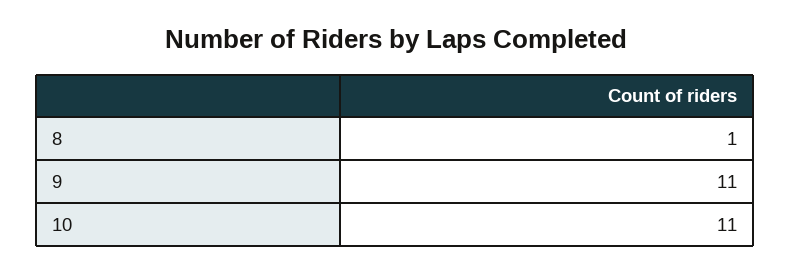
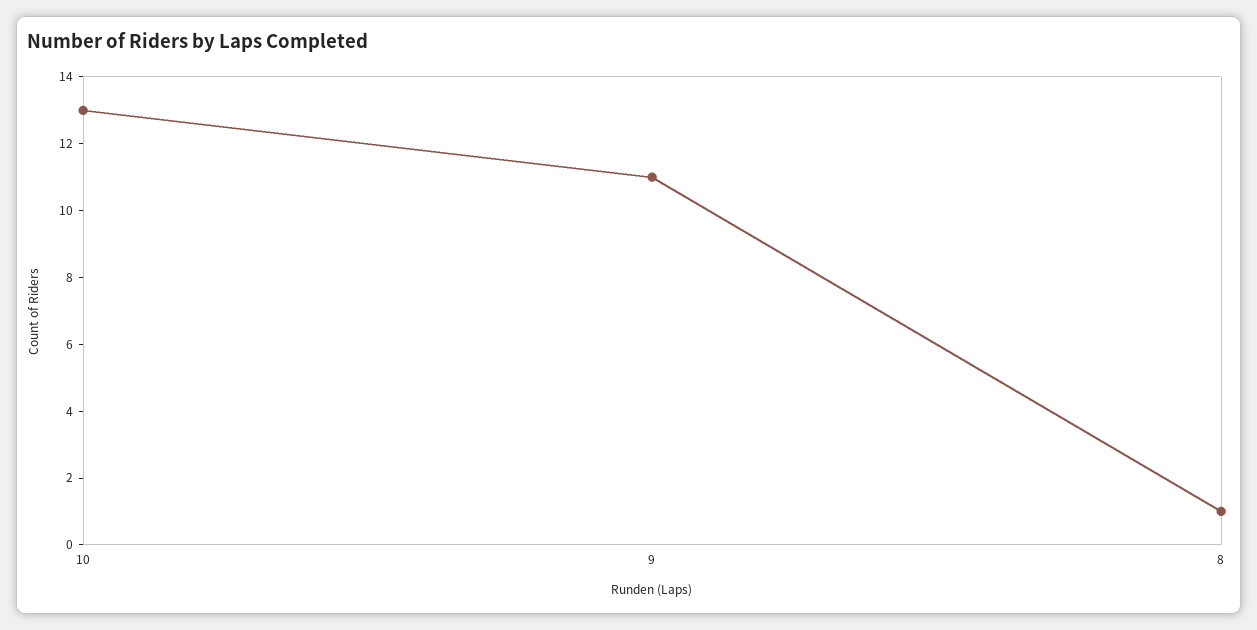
  {
    "8": 1,
    "9": 11,
-   "10": 11
+   "10": 13
  }

